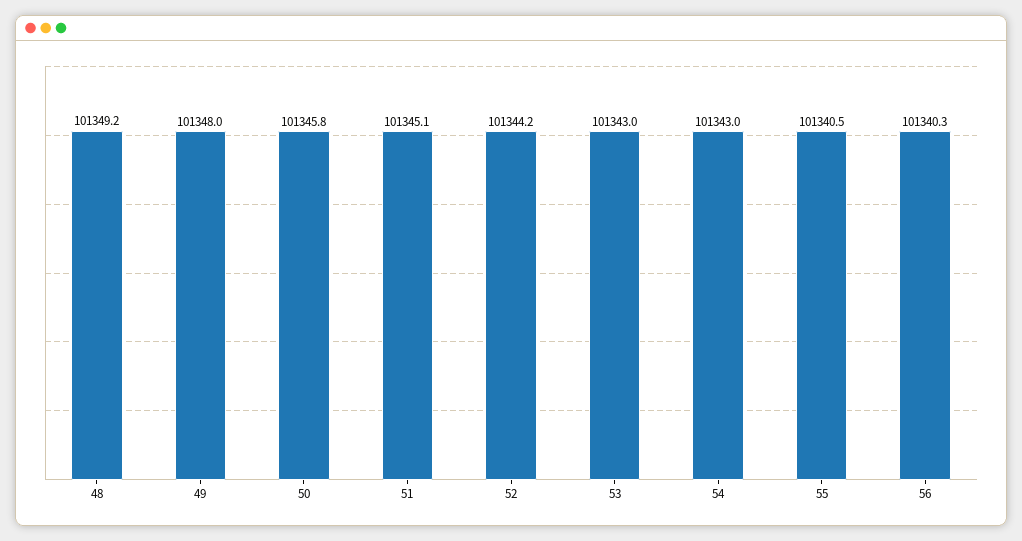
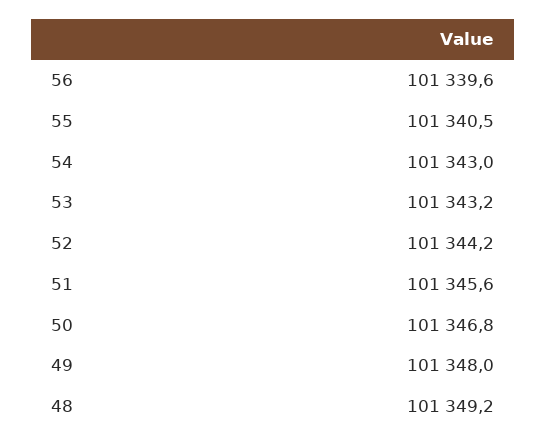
  {
    "48": 101349.2,
    "49": 101348,
-   "50": 101345.8,
+   "50": 101346.8,
-   "51": 101345.1,
+   "51": 101345.6,
    "52": 101344.2,
-   "53": 101343,
+   "53": 101343.2,
    "54": 101343,
    "55": 101340.5,
-   "56": 101340.3
+   "56": 101339.6
  }

